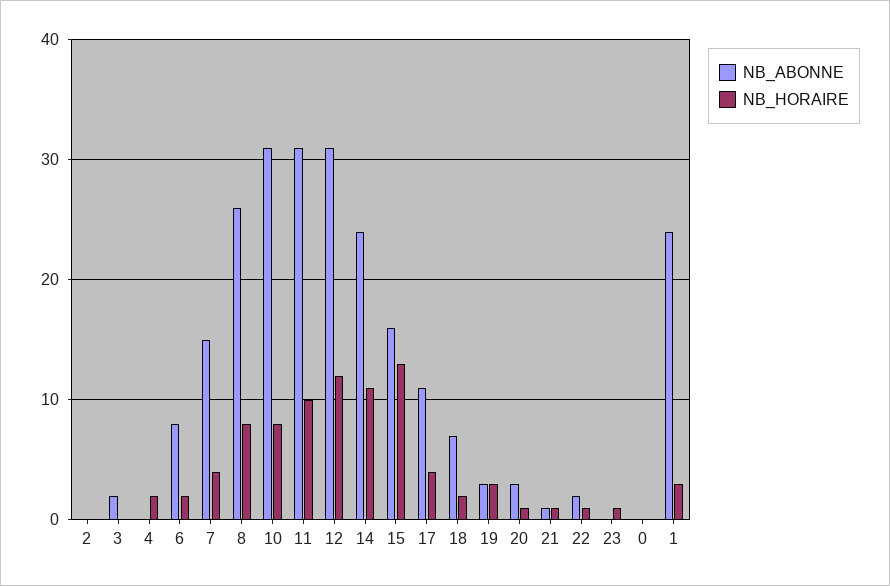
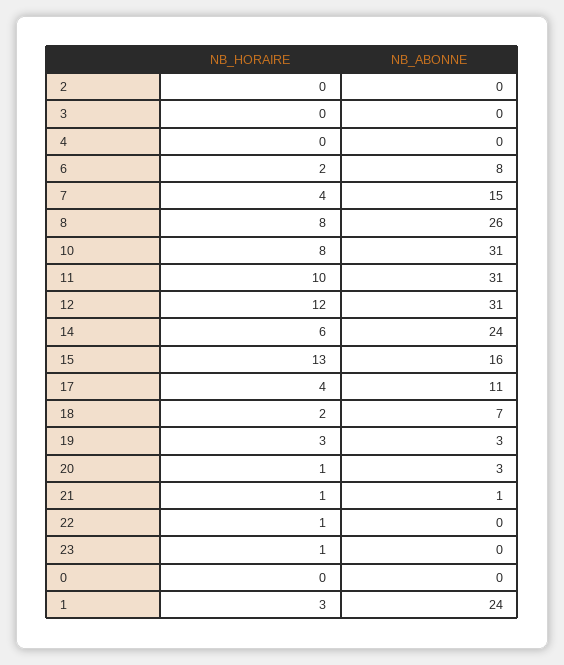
  {
    "NB_ABONNE": {
      "2": 0,
-     "3": 2,
+     "3": 0,
      "4": 0,
      "6": 8,
      "7": 15,
      "8": 26,
      "10": 31,
      "11": 31,
      "12": 31,
      "14": 24,
      "15": 16,
      "17": 11,
      "18": 7,
      "19": 3,
      "20": 3,
      "21": 1,
-     "22": 2,
+     "22": 0,
      "23": 0,
      "0": 0,
      "1": 24
    },
    "NB_HORAIRE": {
      "2": 0,
      "3": 0,
-     "4": 2,
+     "4": 0,
      "6": 2,
      "7": 4,
      "8": 8,
      "10": 8,
      "11": 10,
      "12": 12,
-     "14": 11,
+     "14": 6,
      "15": 13,
      "17": 4,
      "18": 2,
      "19": 3,
      "20": 1,
      "21": 1,
      "22": 1,
      "23": 1,
      "0": 0,
      "1": 3
    }
  }

